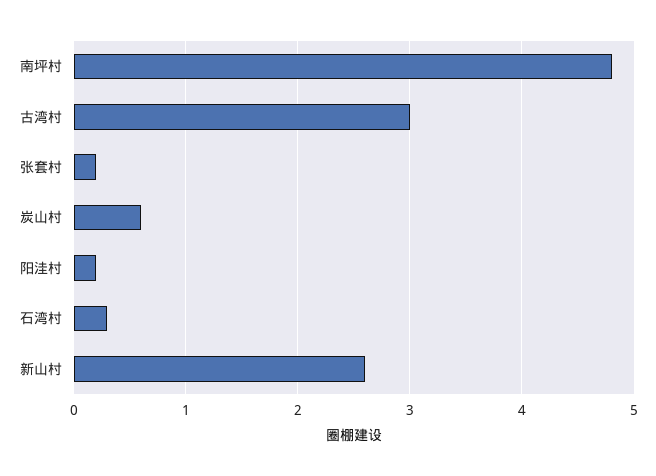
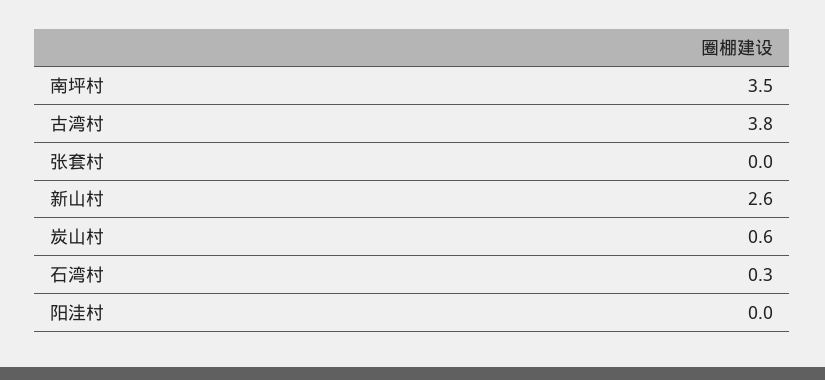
  {
-   "南坪村": 4.8,
+   "南坪村": 3.5,
-   "古湾村": 3,
+   "古湾村": 3.8,
-   "张套村": 0.2,
+   "张套村": 0,
    "炭山村": 0.6,
-   "阳洼村": 0.2,
+   "阳洼村": 0,
    "石湾村": 0.3,
    "新山村": 2.6
  }

